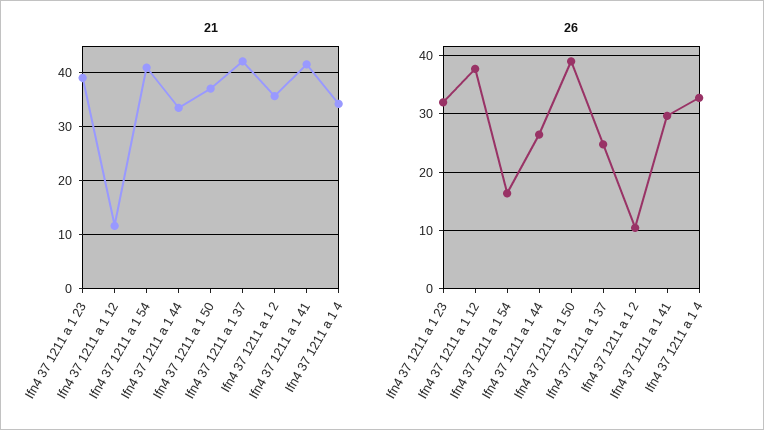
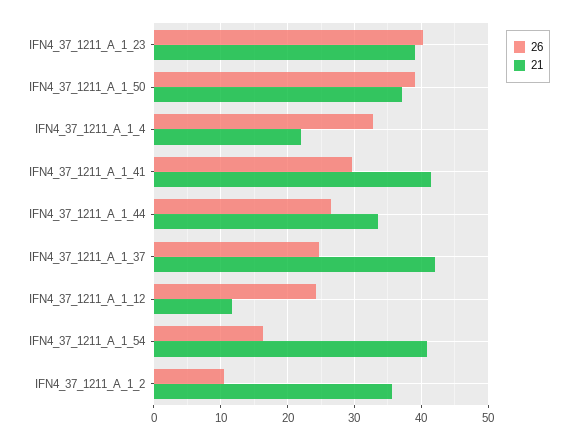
  {
    "21": {
      "Ifn4 37 1211 a 1 23": 39,
      "Ifn4 37 1211 a 1 12": 12,
      "Ifn4 37 1211 a 1 54": 41,
      "Ifn4 37 1211 a 1 44": 33,
      "Ifn4 37 1211 a 1 50": 37,
      "Ifn4 37 1211 a 1 37": 42,
      "Ifn4 37 1211 a 1 2": 36,
      "Ifn4 37 1211 a 1 41": 42,
-     "Ifn4 37 1211 a 1 4": 34
+     "Ifn4 37 1211 a 1 4": 22
    },
    "26": {
-     "Ifn4 37 1211 a 1 23": 32,
+     "Ifn4 37 1211 a 1 23": 40,
-     "Ifn4 37 1211 a 1 12": 38,
+     "Ifn4 37 1211 a 1 12": 24,
      "Ifn4 37 1211 a 1 54": 16,
      "Ifn4 37 1211 a 1 44": 26,
      "Ifn4 37 1211 a 1 50": 39,
      "Ifn4 37 1211 a 1 37": 25,
      "Ifn4 37 1211 a 1 2": 10,
      "Ifn4 37 1211 a 1 41": 30,
      "Ifn4 37 1211 a 1 4": 33
    }
  }

